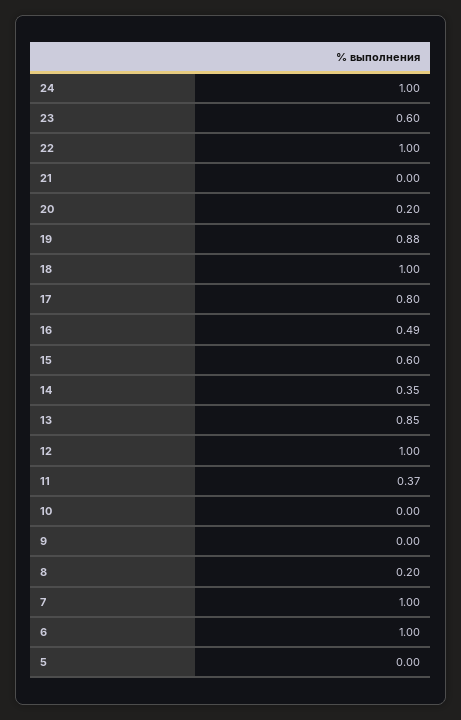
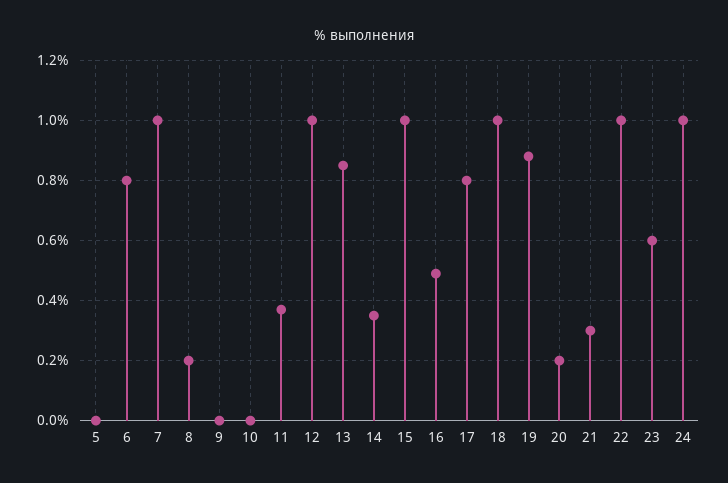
  {
    "24": 1,
    "23": 0.6,
    "22": 1,
-   "21": 0,
+   "21": 0.3,
    "20": 0.2,
    "19": 0.88,
    "18": 1,
    "17": 0.8,
    "16": 0.49,
-   "15": 0.6,
+   "15": 1,
    "14": 0.35,
    "13": 0.85,
    "12": 1,
    "11": 0.37,
    "10": 0,
    "9": 0,
    "8": 0.2,
    "7": 1,
-   "6": 1,
+   "6": 0.8,
    "5": 0
  }

